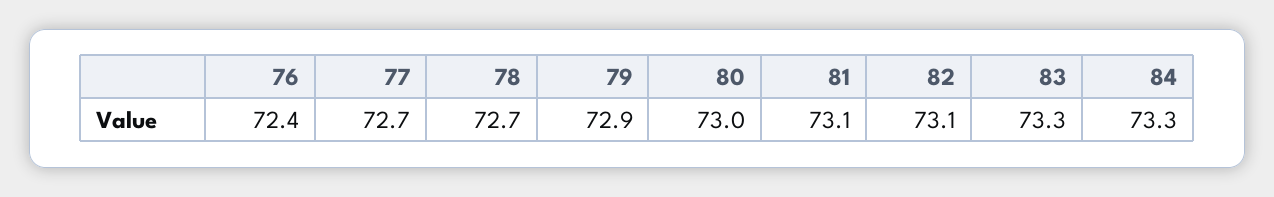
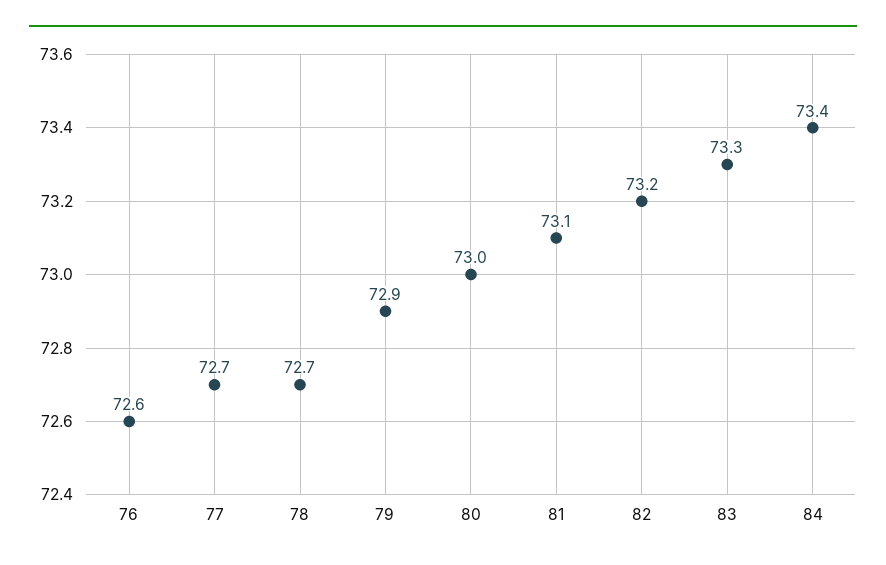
  {
-   "76": 72.4,
+   "76": 72.6,
    "77": 72.7,
    "78": 72.7,
    "79": 72.9,
    "80": 73,
    "81": 73.1,
-   "82": 73.1,
+   "82": 73.2,
    "83": 73.3,
-   "84": 73.3
+   "84": 73.4
  }

